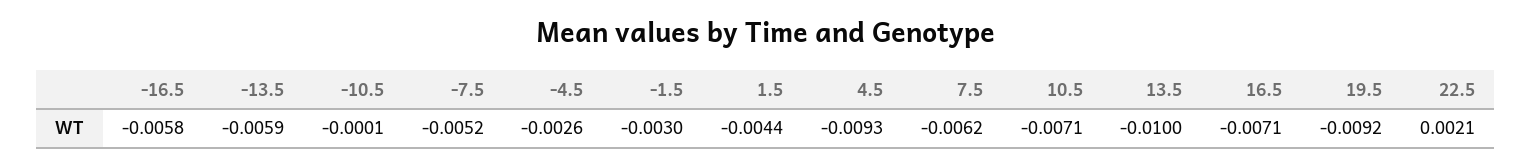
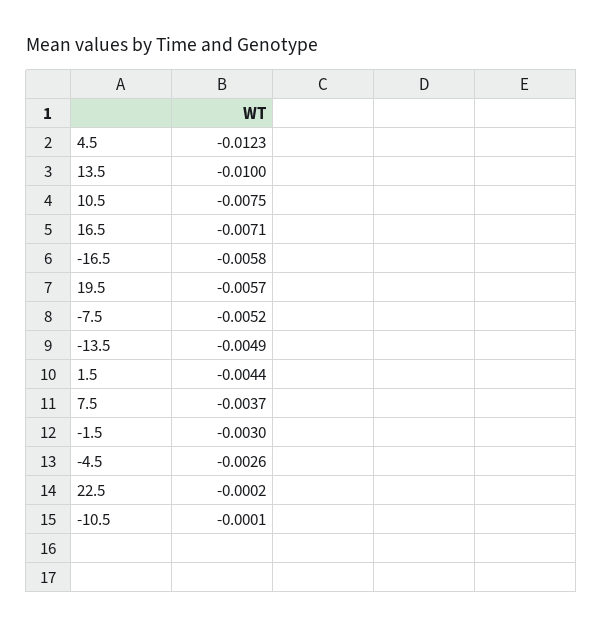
  {
    "-16.5": -0.0058,
-   "-13.5": -0.0059,
+   "-13.5": -0.0049,
    "-10.5": -0.0001,
    "-7.5": -0.0052,
    "-4.5": -0.0026,
    "-1.5": -0.003,
    "1.5": -0.0044,
-   "4.5": -0.0093,
+   "4.5": -0.0123,
-   "7.5": -0.0062,
+   "7.5": -0.0037,
-   "10.5": -0.0071,
+   "10.5": -0.0075,
    "13.5": -0.01,
    "16.5": -0.0071,
-   "19.5": -0.0092,
+   "19.5": -0.0057,
-   "22.5": 0.0021
+   "22.5": -0.0002
  }

